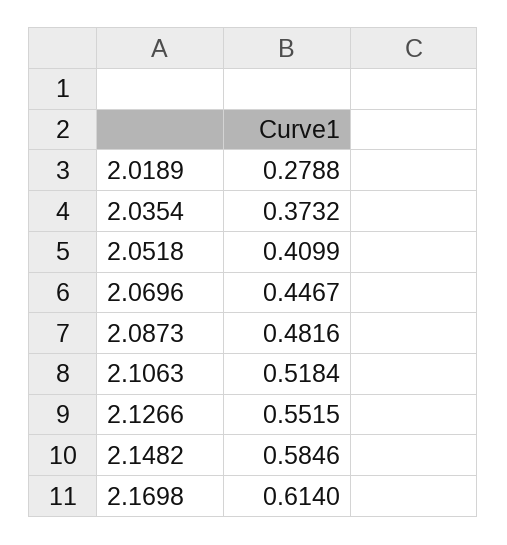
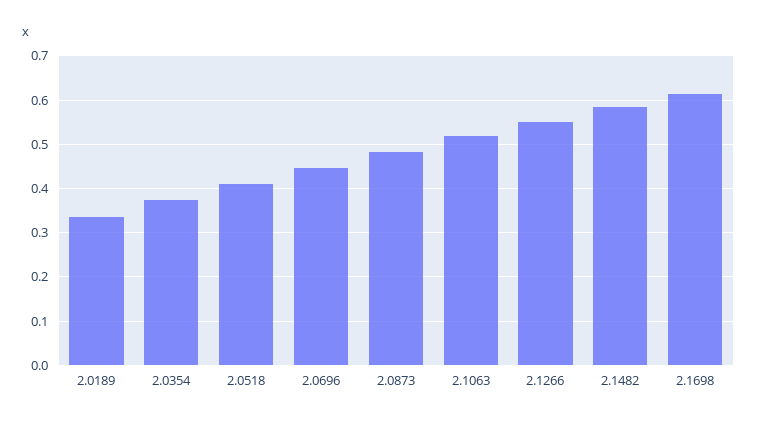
  {
-   "2.0189": 0.2788,
+   "2.0189": 0.34,
    "2.0354": 0.3732,
    "2.0518": 0.4099,
    "2.0696": 0.4467,
    "2.0873": 0.4816,
    "2.1063": 0.5184,
    "2.1266": 0.5515,
    "2.1482": 0.5846,
    "2.1698": 0.614
  }

